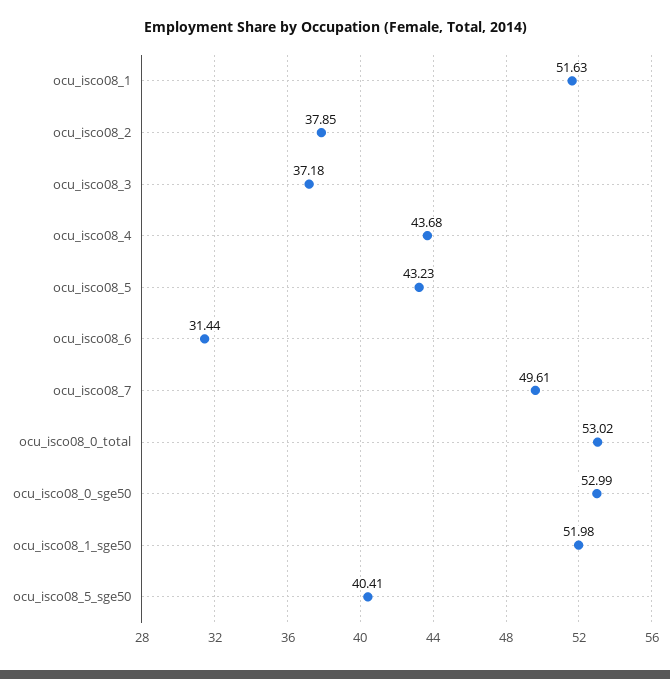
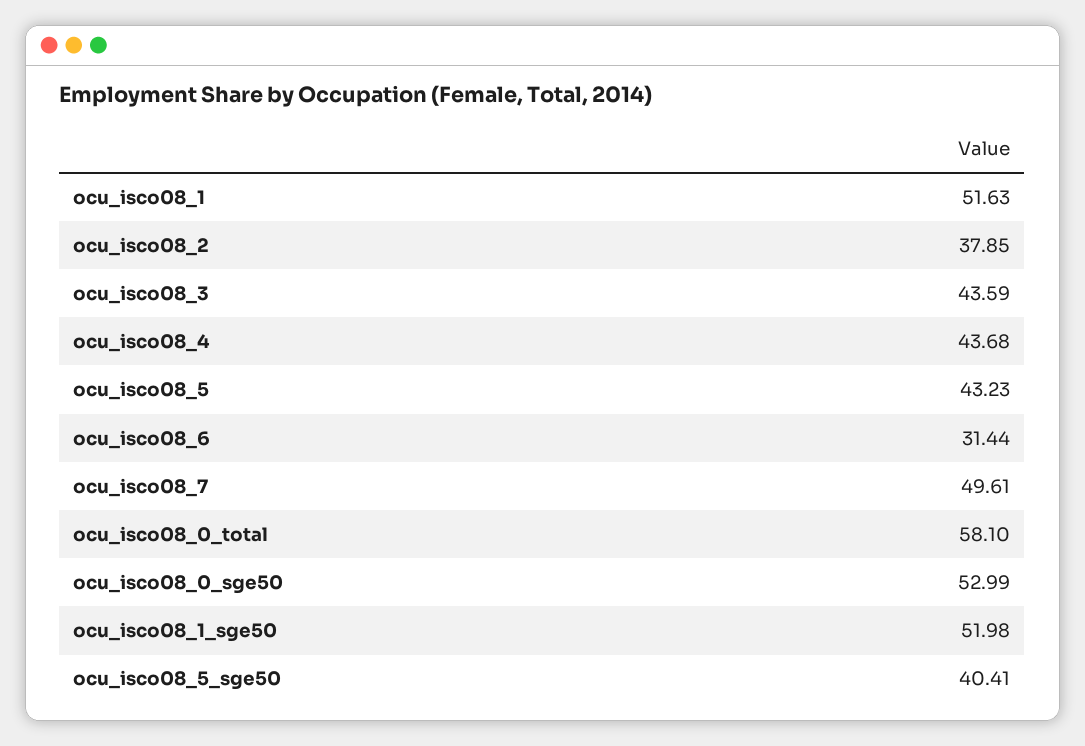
  {
    "ocu_isco08_1": 51.63,
    "ocu_isco08_2": 37.85,
-   "ocu_isco08_3": 37.18,
+   "ocu_isco08_3": 43.59,
    "ocu_isco08_4": 43.68,
    "ocu_isco08_5": 43.23,
    "ocu_isco08_6": 31.44,
    "ocu_isco08_7": 49.61,
-   "ocu_isco08_0_total": 53.02,
+   "ocu_isco08_0_total": 58.1,
    "ocu_isco08_0_sge50": 52.99,
    "ocu_isco08_1_sge50": 51.98,
    "ocu_isco08_5_sge50": 40.41
  }

